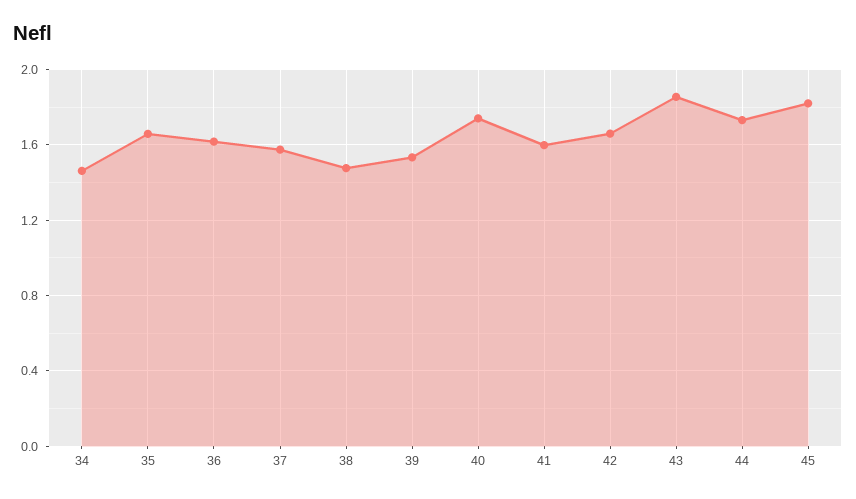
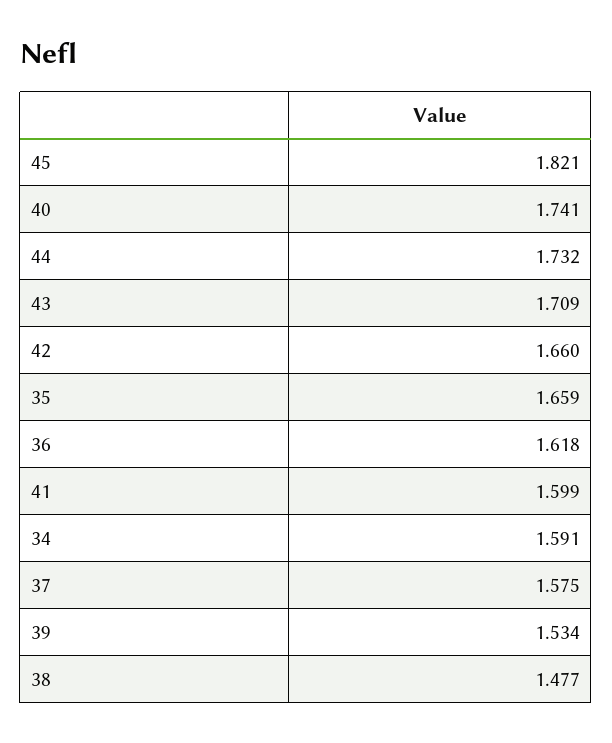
  {
-   "34": 1.45,
+   "34": 1.591,
    "35": 1.659,
    "36": 1.618,
    "37": 1.575,
    "38": 1.477,
    "39": 1.534,
    "40": 1.741,
    "41": 1.599,
    "42": 1.66,
-   "43": 1.85,
+   "43": 1.709,
    "44": 1.732,
    "45": 1.821
  }

